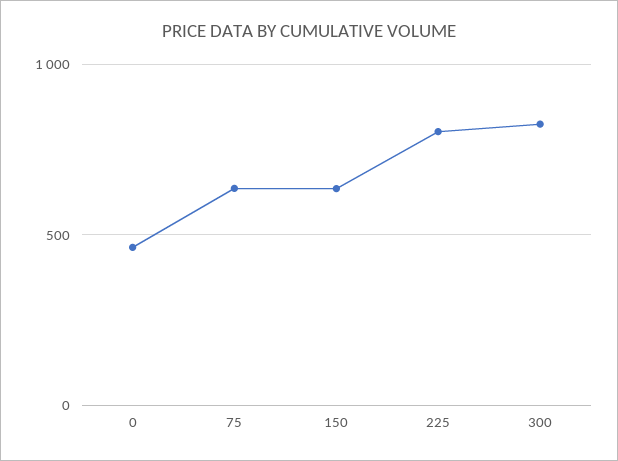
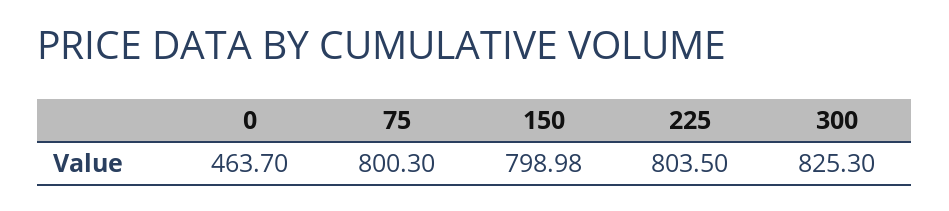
  {
    "0": 463.7,
-   "75": 650,
+   "75": 800.3,
-   "150": 650,
+   "150": 798.98,
    "225": 803.5,
    "300": 825.3
  }

